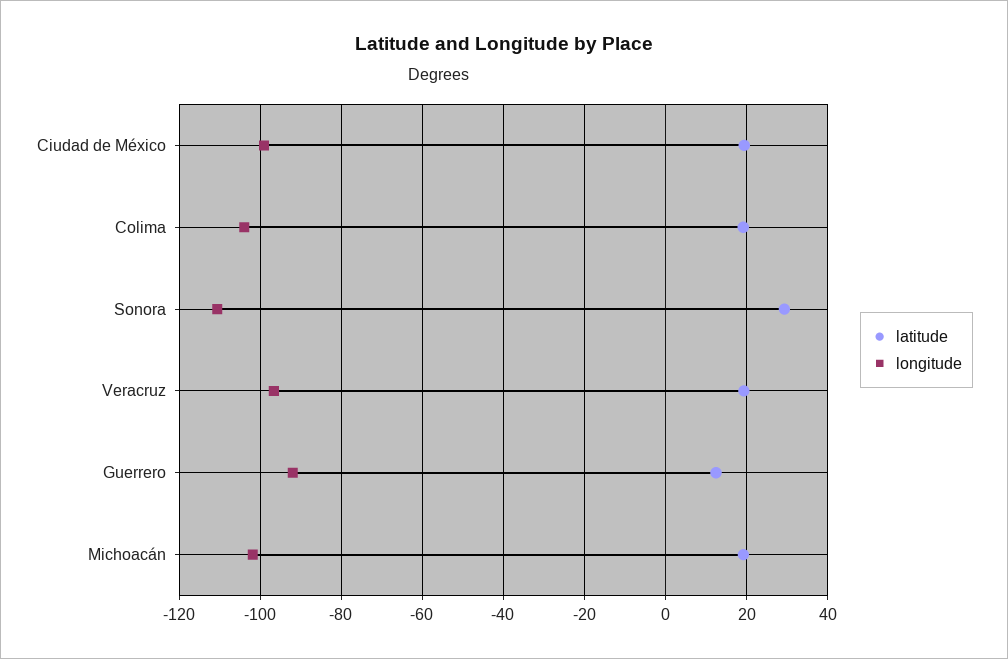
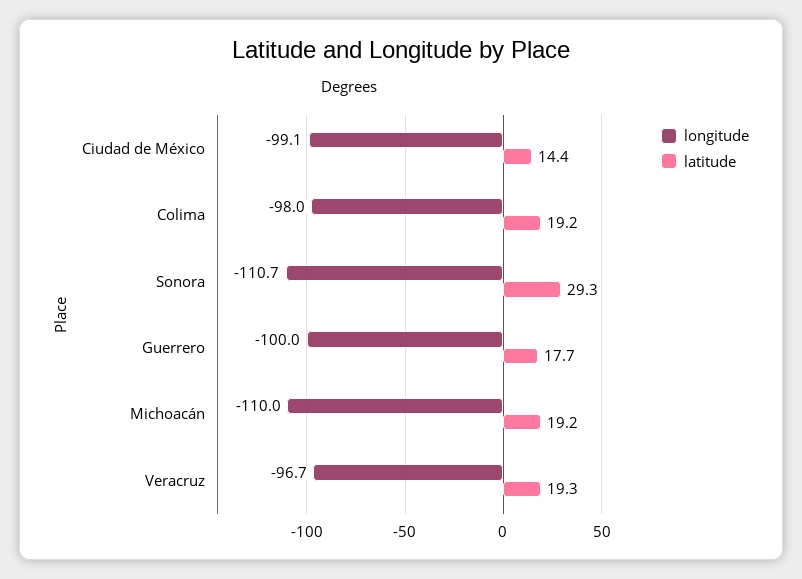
  {
    "latitude": {
-     "Ciudad de México": 20,
+     "Ciudad de México": 14.4,
      "Colima": 19.2,
      "Sonora": 29.3,
      "Veracruz": 19.3,
-     "Guerrero": 12,
+     "Guerrero": 17.7,
      "Michoacán": 19.2
    },
    "longitude": {
      "Ciudad de México": -99.1,
-     "Colima": -104,
+     "Colima": -98,
      "Sonora": -110.7,
      "Veracruz": -96.7,
-     "Guerrero": -92,
+     "Guerrero": -100,
-     "Michoacán": -102
+     "Michoacán": -110
    }
  }

